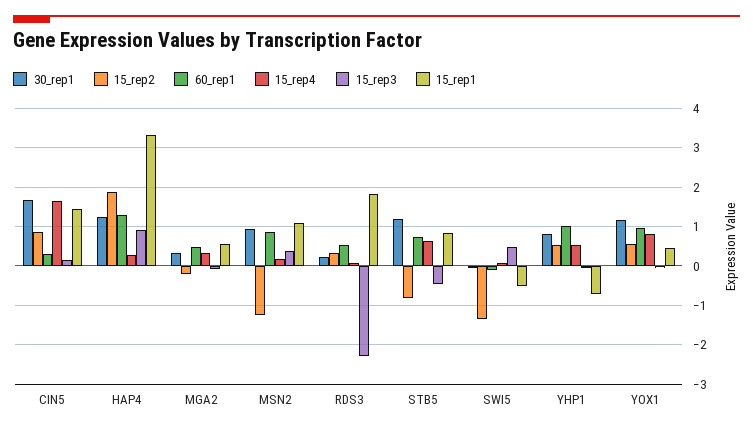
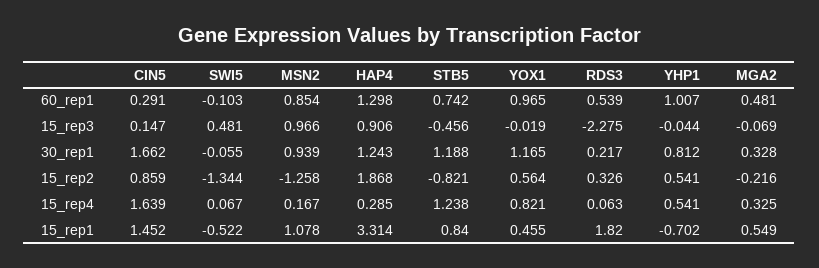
  {
    "30_rep1": {
      "CIN5": 1.662,
      "HAP4": 1.243,
      "MGA2": 0.328,
      "MSN2": 0.939,
      "RDS3": 0.217,
      "STB5": 1.188,
      "SWI5": -0.055,
      "YHP1": 0.812,
      "YOX1": 1.165
    },
    "15_rep2": {
      "CIN5": 0.859,
      "HAP4": 1.868,
      "MGA2": -0.216,
      "MSN2": -1.258,
      "RDS3": 0.326,
      "STB5": -0.821,
      "SWI5": -1.344,
      "YHP1": 0.541,
      "YOX1": 0.564
    },
    "60_rep1": {
      "CIN5": 0.291,
      "HAP4": 1.298,
      "MGA2": 0.481,
      "MSN2": 0.854,
      "RDS3": 0.539,
      "STB5": 0.742,
      "SWI5": -0.103,
      "YHP1": 1.007,
      "YOX1": 0.965
    },
    "15_rep4": {
      "CIN5": 1.639,
      "HAP4": 0.285,
      "MGA2": 0.325,
      "MSN2": 0.167,
      "RDS3": 0.063,
-     "STB5": 0.6,
+     "STB5": 1.238,
      "SWI5": 0.067,
      "YHP1": 0.541,
      "YOX1": 0.821
    },
    "15_rep3": {
      "CIN5": 0.147,
      "HAP4": 0.906,
      "MGA2": -0.069,
-     "MSN2": 0.4,
+     "MSN2": 0.966,
      "RDS3": -2.275,
      "STB5": -0.456,
      "SWI5": 0.481,
      "YHP1": -0.044,
      "YOX1": -0.019
    },
    "15_rep1": {
      "CIN5": 1.452,
      "HAP4": 3.314,
      "MGA2": 0.549,
      "MSN2": 1.078,
      "RDS3": 1.82,
      "STB5": 0.84,
      "SWI5": -0.522,
      "YHP1": -0.702,
      "YOX1": 0.455
    }
  }

